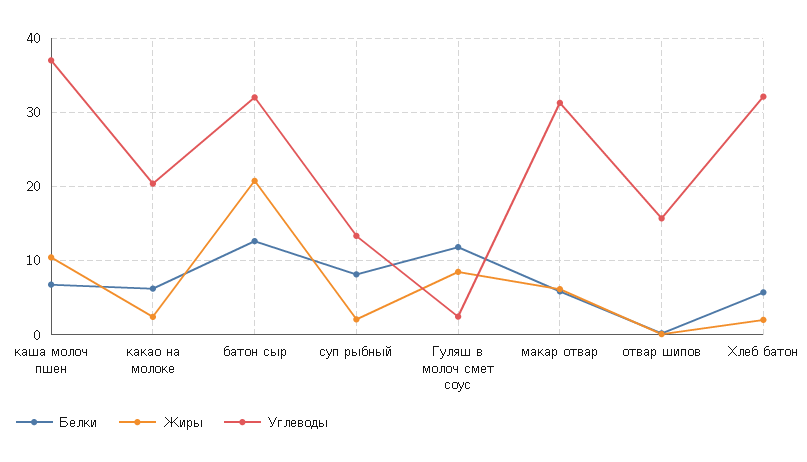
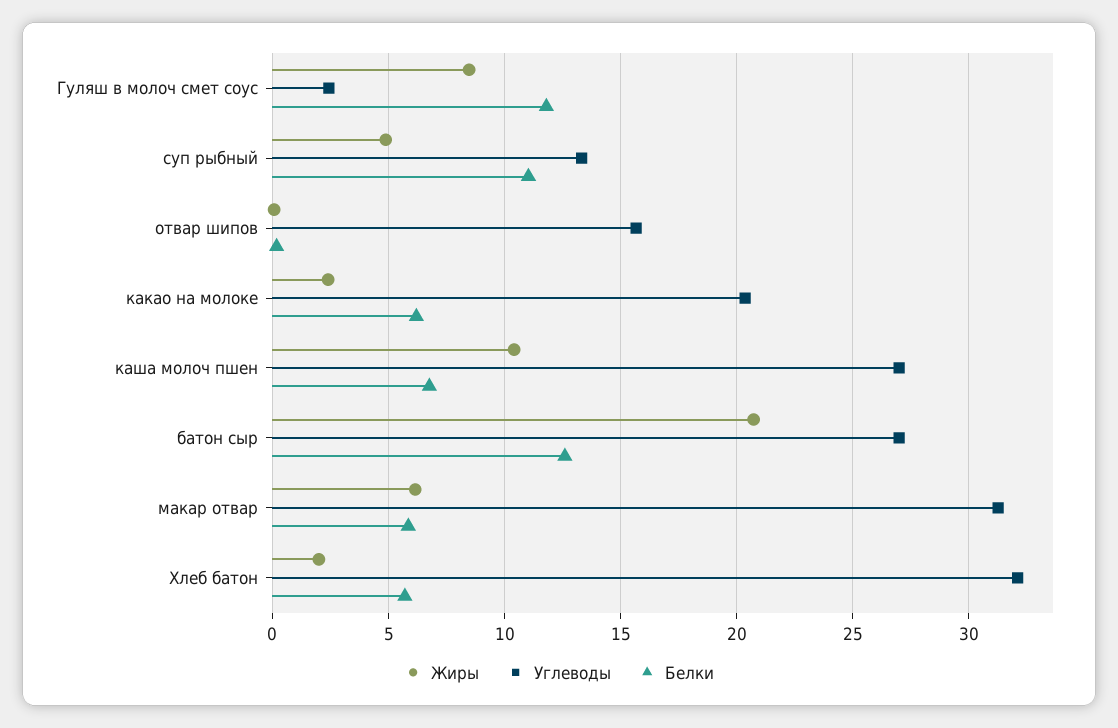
  {
    "Белки": {
      "каша молоч пшен": 7,
      "какао на молоке": 6,
      "батон сыр": 12.5,
-     "суп рыбный": 8,
+     "суп рыбный": 11,
      "Гуляш в молоч смет соус": 12,
      "макар отвар": 6,
      "отвар шипов": 0,
      "Хлеб батон": 5.5
    },
    "Жиры": {
      "каша молоч пшен": 10.5,
      "какао на молоке": 2.5,
      "батон сыр": 20.5,
-     "суп рыбный": 2,
+     "суп рыбный": 5,
      "Гуляш в молоч смет соус": 8.5,
      "макар отвар": 6,
      "отвар шипов": 0,
      "Хлеб батон": 2
    },
    "Углеводы": {
-     "каша молоч пшен": 37,
+     "каша молоч пшен": 27,
      "какао на молоке": 20.5,
-     "батон сыр": 32,
+     "батон сыр": 27,
      "суп рыбный": 13.5,
      "Гуляш в молоч смет соус": 2.5,
      "макар отвар": 31.5,
      "отвар шипов": 15.5,
      "Хлеб батон": 32
    }
  }

